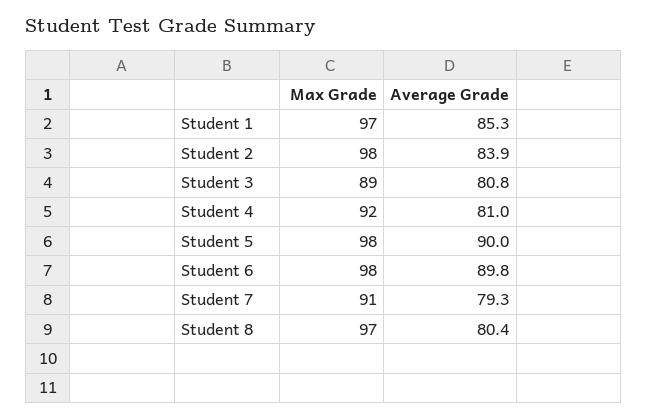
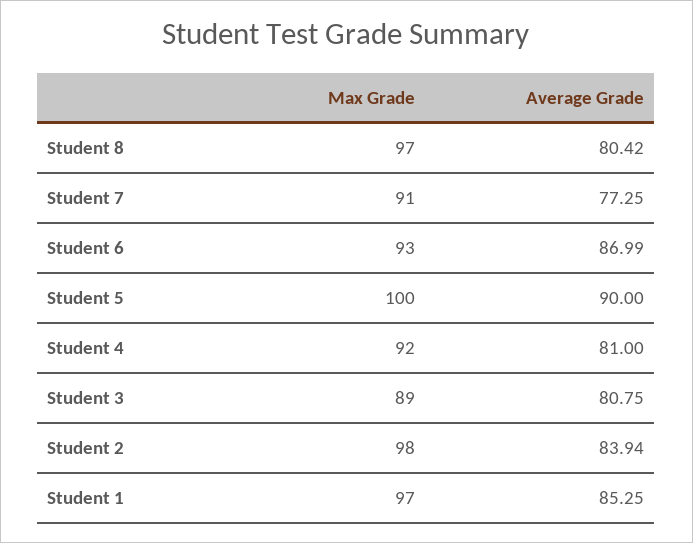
  {
    "Max Grade": {
      "Student 1": 97,
      "Student 2": 98,
      "Student 3": 89,
      "Student 4": 92,
-     "Student 5": 98,
+     "Student 5": 100,
-     "Student 6": 98,
+     "Student 6": 93,
      "Student 7": 91,
      "Student 8": 97
    },
    "Average Grade": {
      "Student 1": 85.25,
      "Student 2": 83.94,
      "Student 3": 80.75,
      "Student 4": 81,
      "Student 5": 90,
-     "Student 6": 89.8,
+     "Student 6": 86.99,
-     "Student 7": 79.3,
+     "Student 7": 77.25,
      "Student 8": 80.42
    }
  }

